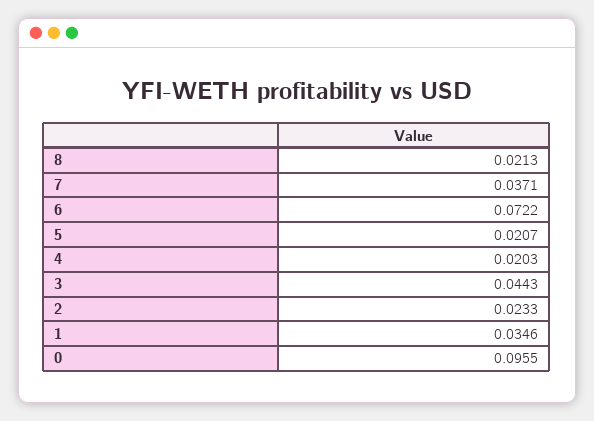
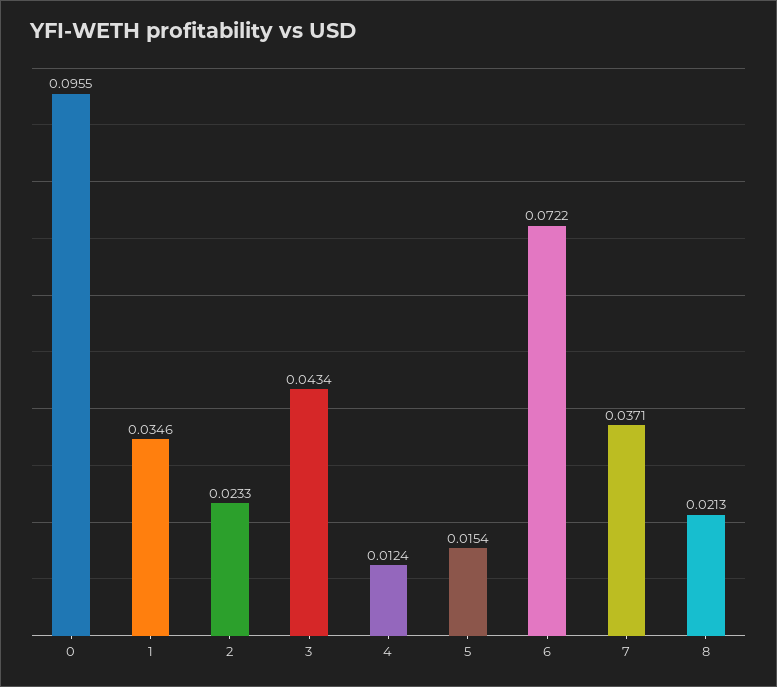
  {
    "8": 0.0213,
    "7": 0.0371,
    "6": 0.0722,
-   "5": 0.0207,
+   "5": 0.0154,
-   "4": 0.0203,
+   "4": 0.0124,
-   "3": 0.0443,
+   "3": 0.0434,
    "2": 0.0233,
    "1": 0.0346,
    "0": 0.0955
  }

